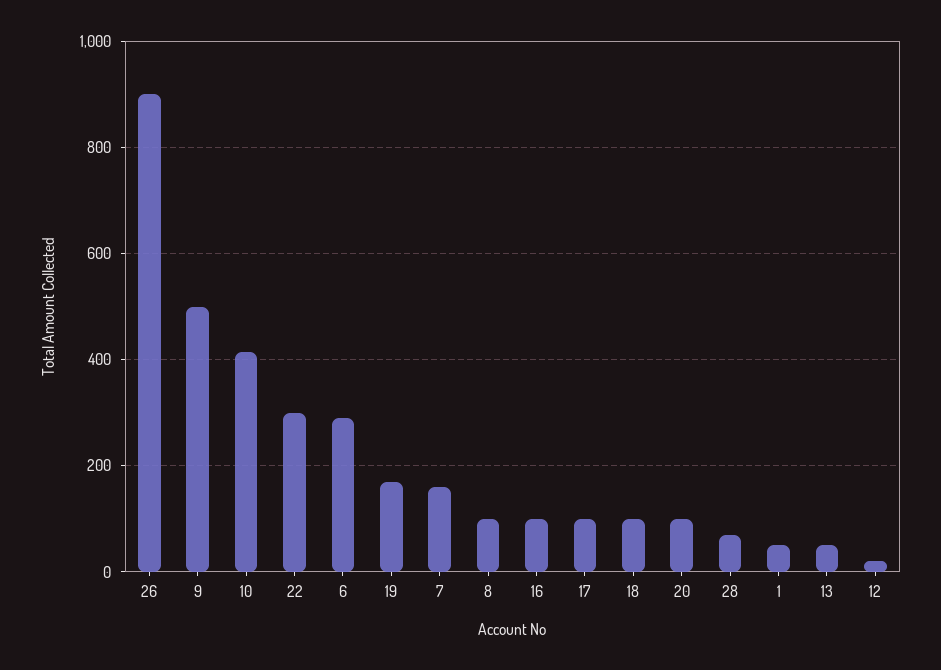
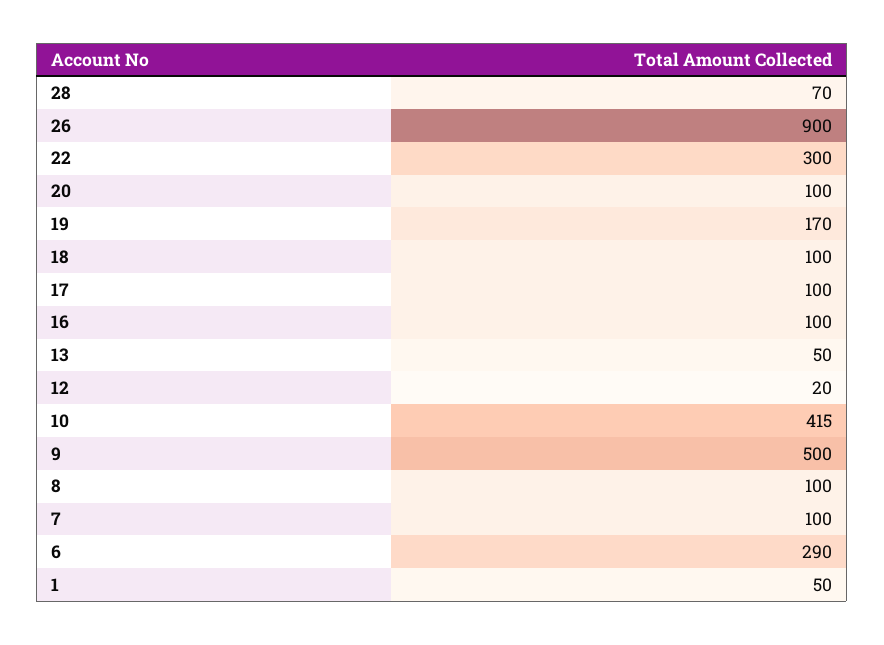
  {
    "26": 900,
    "9": 500,
    "10": 415,
    "22": 300,
    "6": 290,
    "19": 170,
-   "7": 160,
+   "7": 100,
    "8": 100,
    "16": 100,
    "17": 100,
    "18": 100,
    "20": 100,
    "28": 70,
    "1": 50,
    "13": 50,
    "12": 20
  }

